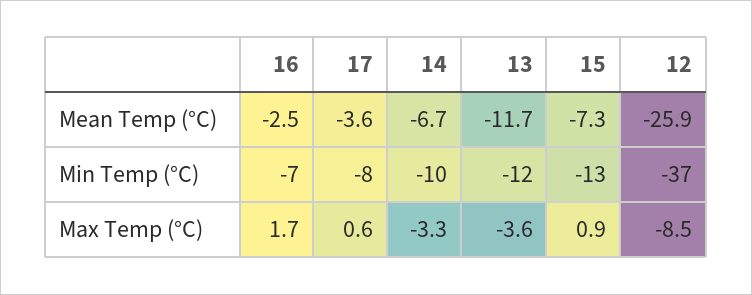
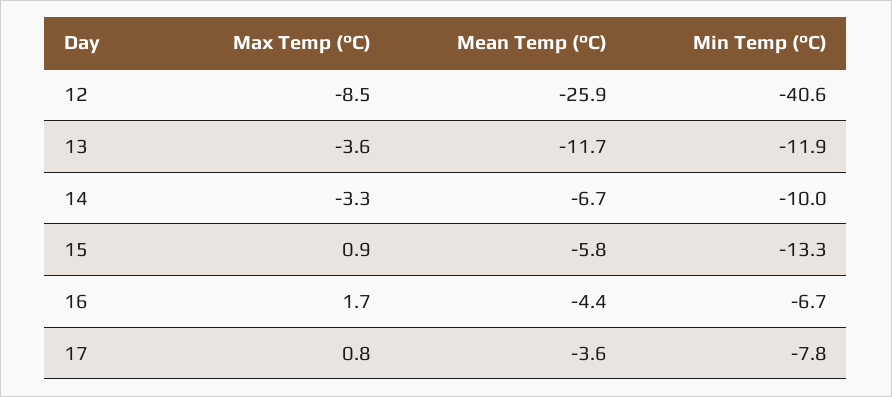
  {
    "16": {
-     "Mean Temp (°C)": -2.5,
+     "Mean Temp (°C)": -4.4,
      "Min Temp (°C)": -6.7,
      "Max Temp (°C)": 1.7
    },
    "17": {
      "Mean Temp (°C)": -3.6,
      "Min Temp (°C)": -7.8,
-     "Max Temp (°C)": 0.6
+     "Max Temp (°C)": 0.8
    },
    "14": {
      "Mean Temp (°C)": -6.7,
      "Min Temp (°C)": -10,
      "Max Temp (°C)": -3.3
    },
    "13": {
      "Mean Temp (°C)": -11.7,
      "Min Temp (°C)": -11.9,
      "Max Temp (°C)": -3.6
    },
    "15": {
-     "Mean Temp (°C)": -7.3,
+     "Mean Temp (°C)": -5.8,
      "Min Temp (°C)": -13.3,
      "Max Temp (°C)": 0.9
    },
    "12": {
      "Mean Temp (°C)": -25.9,
-     "Min Temp (°C)": -37,
+     "Min Temp (°C)": -40.6,
      "Max Temp (°C)": -8.5
    }
  }

